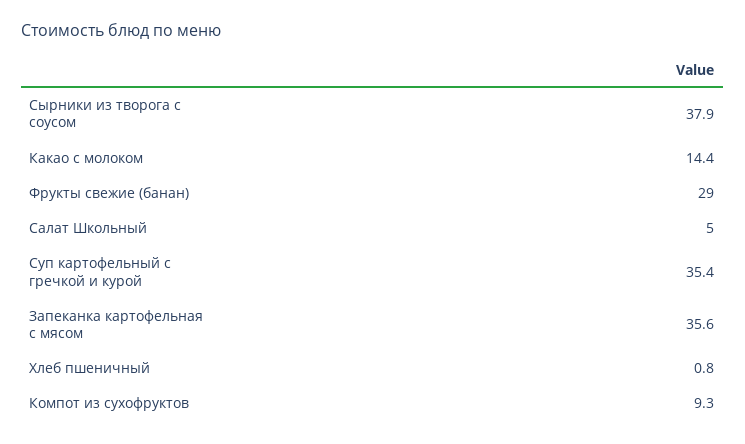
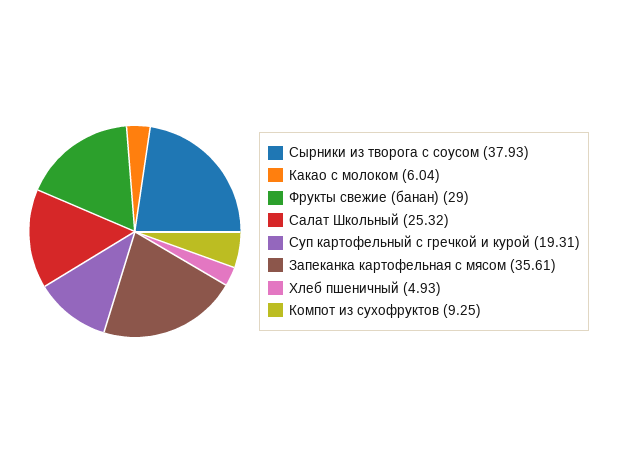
  {
    "Сырники из творога с соусом": 37.93,
-   "Какао с молоком": 14.4,
+   "Какао с молоком": 6.04,
    "Фрукты свежие (банан)": 29,
-   "Салат Школьный": 5,
+   "Салат Школьный": 25.32,
-   "Суп картофельный с гречкой и курой": 35.4,
+   "Суп картофельный с гречкой и курой": 19.31,
    "Запеканка картофельная с мясом": 35.61,
-   "Хлеб пшеничный": 0.8,
+   "Хлеб пшеничный": 4.93,
    "Компот из сухофруктов": 9.25
  }

